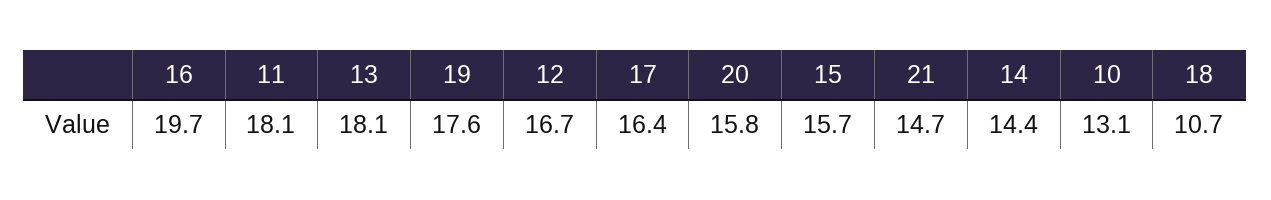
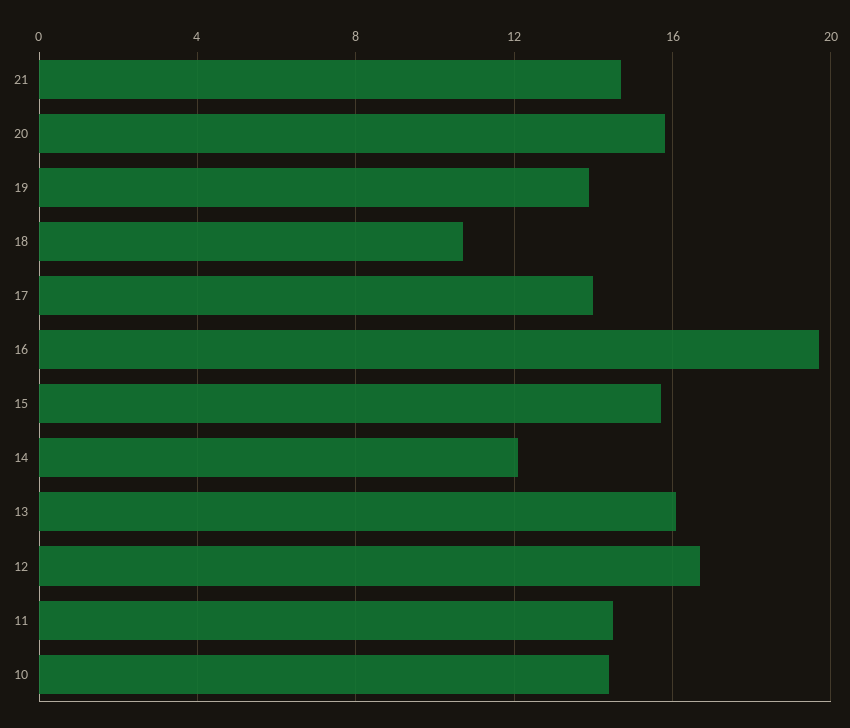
  {
    "16": 19.7,
-   "11": 18.1,
+   "11": 14.5,
-   "13": 18.1,
+   "13": 16,
-   "19": 17.6,
+   "19": 14,
    "12": 16.7,
-   "17": 16.4,
+   "17": 14,
    "20": 15.8,
    "15": 15.7,
    "21": 14.7,
-   "14": 14.4,
+   "14": 12,
-   "10": 13.1,
+   "10": 14.5,
    "18": 10.7
  }

